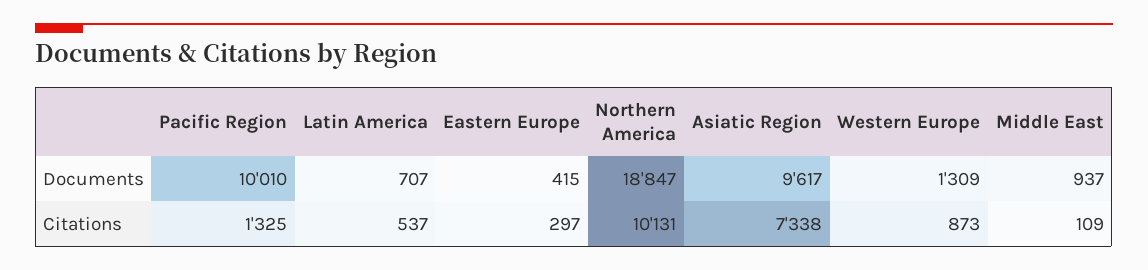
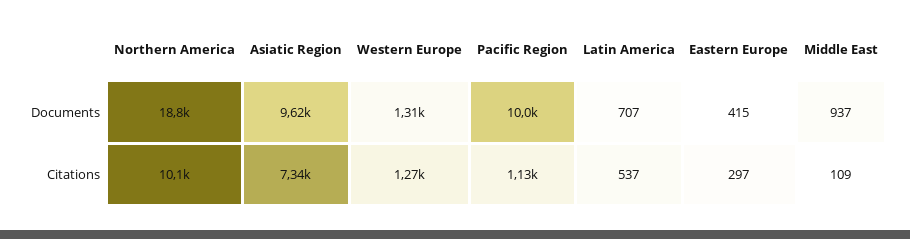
  {
    "Pacific Region": {
      "Documents": 10010,
-     "Citations": 1325
+     "Citations": 1130
    },
    "Latin America": {
      "Documents": 707,
      "Citations": 537
    },
    "Eastern Europe": {
      "Documents": 415,
      "Citations": 297
    },
    "Northern America": {
      "Documents": 18847,
      "Citations": 10131
    },
    "Asiatic Region": {
      "Documents": 9617,
      "Citations": 7338
    },
    "Western Europe": {
      "Documents": 1309,
-     "Citations": 873
+     "Citations": 1270
    },
    "Middle East": {
      "Documents": 937,
      "Citations": 109
    }
  }

